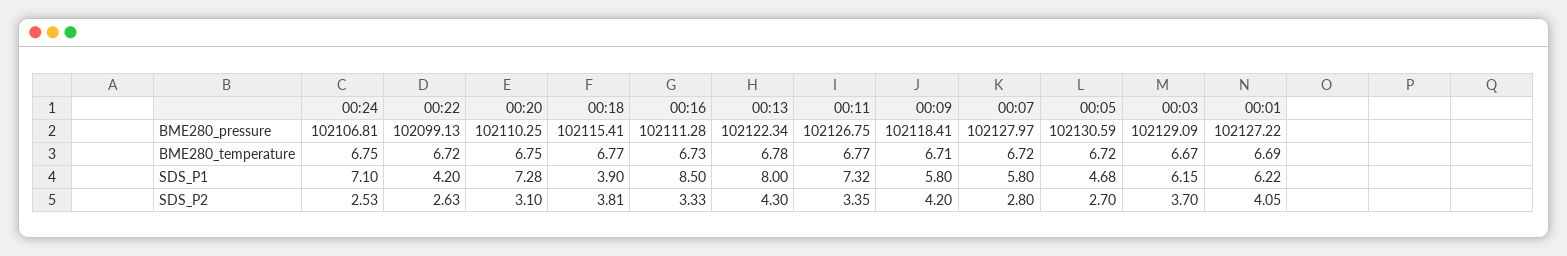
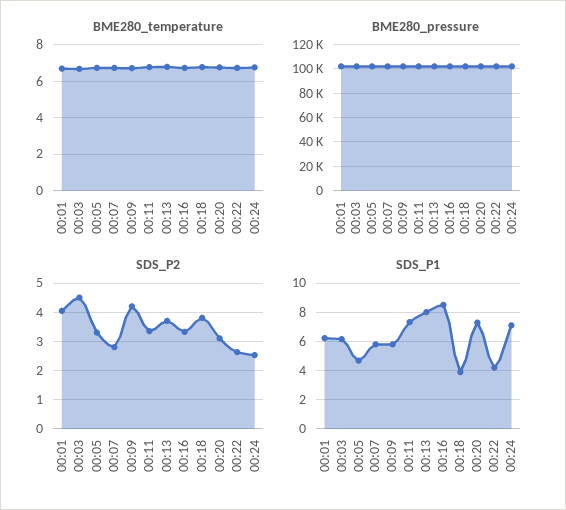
  {
    "BME280_pressure": {
      "00:24": 102106.81,
      "00:22": 102099.13,
      "00:20": 102110.25,
      "00:18": 102115.41,
      "00:16": 102111.28,
      "00:13": 102122.34,
      "00:11": 102126.75,
      "00:09": 102118.41,
      "00:07": 102127.97,
      "00:05": 102130.59,
      "00:03": 102129.09,
      "00:01": 102127.22
    },
    "BME280_temperature": {
      "00:24": 6.75,
      "00:22": 6.72,
      "00:20": 6.75,
      "00:18": 6.77,
      "00:16": 6.73,
      "00:13": 6.78,
      "00:11": 6.77,
      "00:09": 6.71,
      "00:07": 6.72,
      "00:05": 6.72,
      "00:03": 6.67,
      "00:01": 6.69
    },
    "SDS_P1": {
      "00:24": 7.1,
      "00:22": 4.2,
      "00:20": 7.28,
      "00:18": 3.9,
      "00:16": 8.5,
      "00:13": 8,
      "00:11": 7.32,
      "00:09": 5.8,
      "00:07": 5.8,
      "00:05": 4.68,
      "00:03": 6.15,
      "00:01": 6.22
    },
    "SDS_P2": {
      "00:24": 2.53,
      "00:22": 2.63,
      "00:20": 3.1,
      "00:18": 3.81,
      "00:16": 3.33,
-     "00:13": 4.3,
+     "00:13": 3.75,
      "00:11": 3.35,
      "00:09": 4.2,
      "00:07": 2.8,
-     "00:05": 2.7,
+     "00:05": 3.25,
-     "00:03": 3.7,
+     "00:03": 4.5,
      "00:01": 4.05
    }
  }

